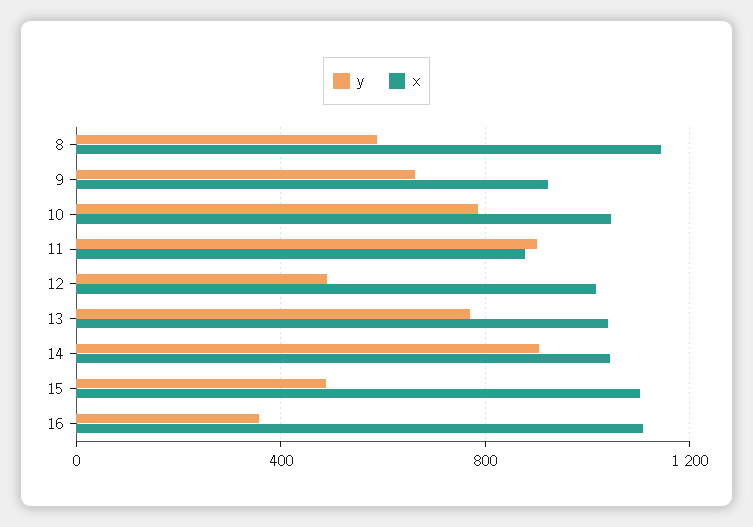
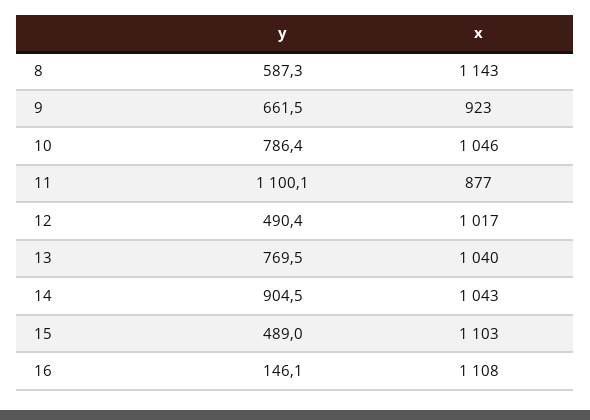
  {
    "y": {
      "8": 587.3,
      "9": 661.5,
      "10": 786.4,
-     "11": 900,
+     "11": 1100.1,
      "12": 490.4,
      "13": 769.5,
      "14": 904.5,
      "15": 489,
-     "16": 350
+     "16": 146.1
    },
    "x": {
      "8": 1143,
      "9": 923,
      "10": 1046,
      "11": 877,
      "12": 1017,
      "13": 1040,
      "14": 1043,
      "15": 1103,
      "16": 1108
    }
  }

